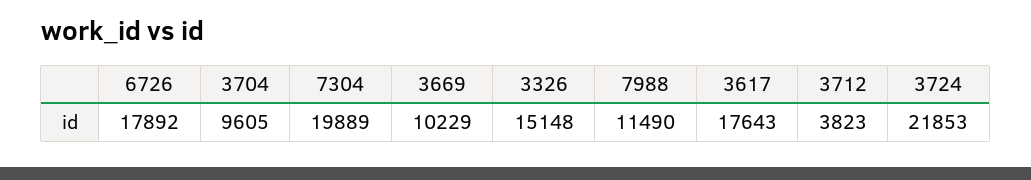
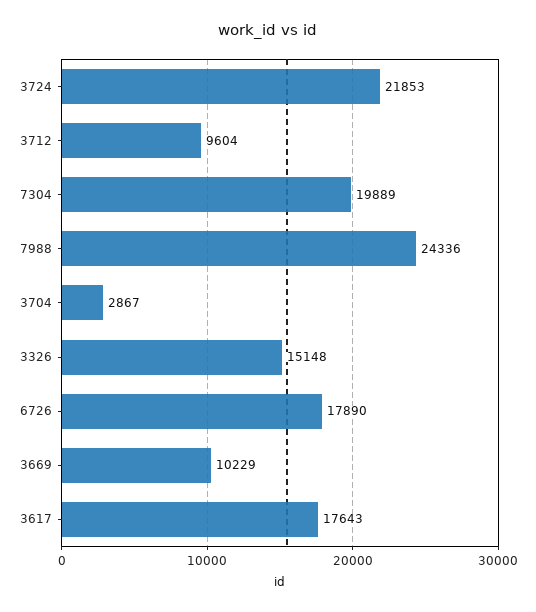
  {
-   "6726": 17892,
+   "6726": 17890,
-   "3704": 9605,
+   "3704": 2867,
    "7304": 19889,
    "3669": 10229,
    "3326": 15148,
-   "7988": 11490,
+   "7988": 24336,
    "3617": 17643,
-   "3712": 3823,
+   "3712": 9604,
    "3724": 21853
  }

